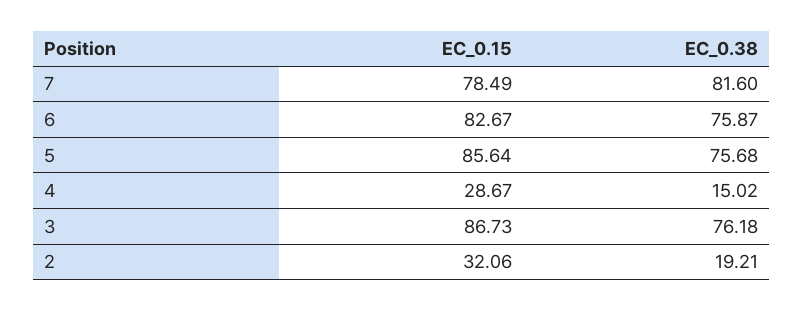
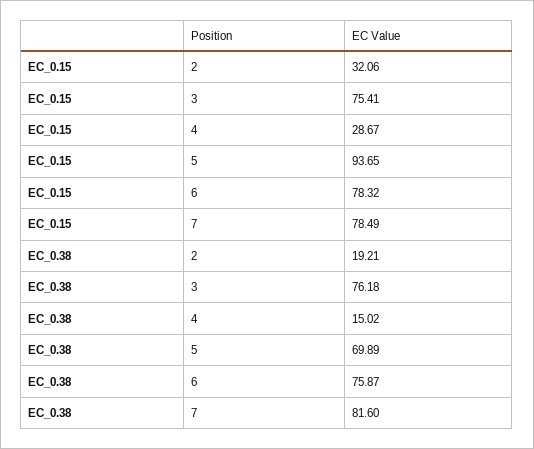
  {
    "EC_0.15": {
      "7": 78.49,
-     "6": 82.67,
+     "6": 78.32,
-     "5": 85.64,
+     "5": 93.65,
      "4": 28.67,
-     "3": 86.73,
+     "3": 75.41,
      "2": 32.06
    },
    "EC_0.38": {
      "7": 81.6,
      "6": 75.87,
-     "5": 75.68,
+     "5": 69.89,
      "4": 15.02,
      "3": 76.18,
      "2": 19.21
    }
  }

